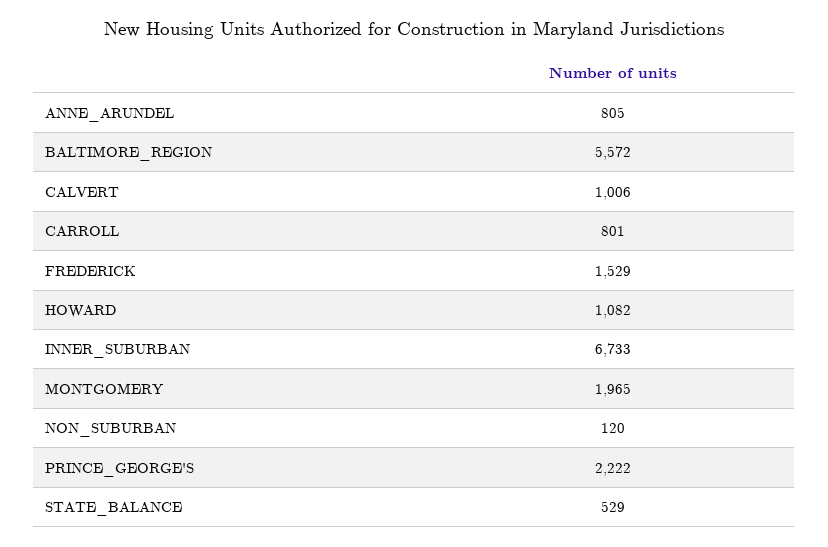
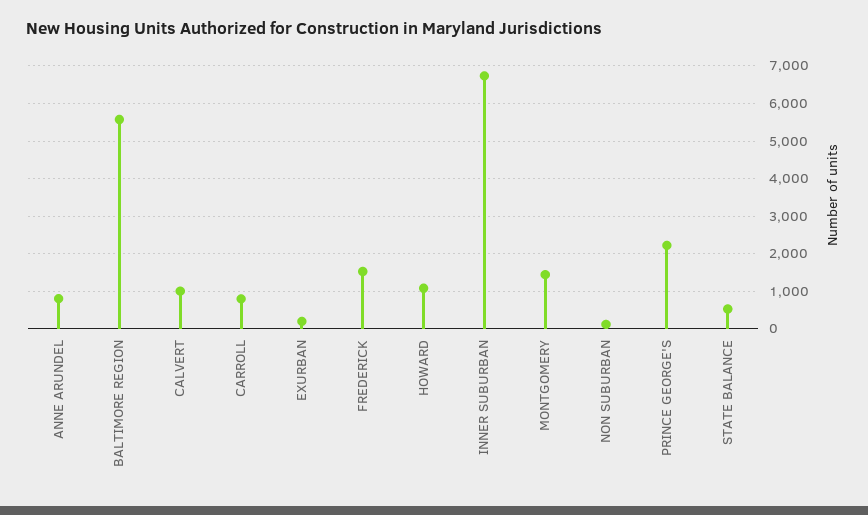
  {
    "ANNE_ARUNDEL": 805,
    "BALTIMORE_REGION": 5572,
    "CALVERT": 1006,
    "CARROLL": 801,
    "FREDERICK": 1529,
    "HOWARD": 1082,
    "INNER_SUBURBAN": 6733,
-   "MONTGOMERY": 1965,
+   "MONTGOMERY": 1400,
    "NON_SUBURBAN": 120,
    "PRINCE_GEORGE'S": 2222,
-   "STATE_BALANCE": 529
+   "STATE_BALANCE": 529,
+   "EXURBAN": 200
  }

